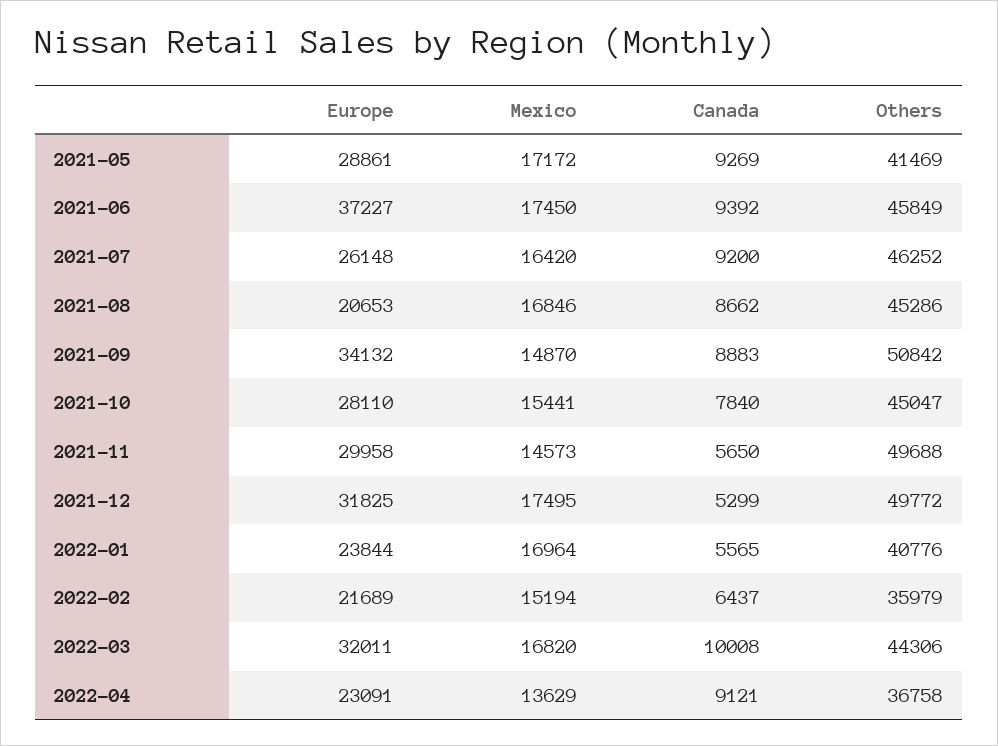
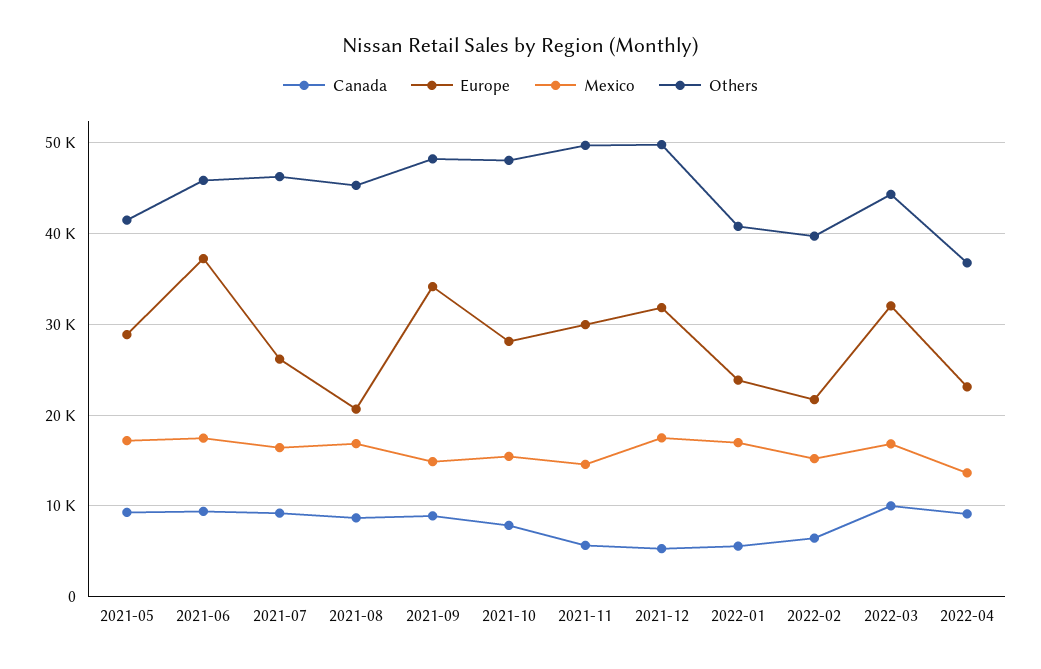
  {
    "Europe": {
      "2021-05": 28861,
      "2021-06": 37227,
      "2021-07": 26148,
      "2021-08": 20653,
      "2021-09": 34132,
      "2021-10": 28110,
      "2021-11": 29958,
      "2021-12": 31825,
      "2022-01": 23844,
      "2022-02": 21689,
      "2022-03": 32011,
      "2022-04": 23091
    },
    "Mexico": {
      "2021-05": 17172,
      "2021-06": 17450,
      "2021-07": 16420,
      "2021-08": 16846,
      "2021-09": 14870,
      "2021-10": 15441,
      "2021-11": 14573,
      "2021-12": 17495,
      "2022-01": 16964,
      "2022-02": 15194,
      "2022-03": 16820,
      "2022-04": 13629
    },
    "Canada": {
      "2021-05": 9269,
      "2021-06": 9392,
      "2021-07": 9200,
      "2021-08": 8662,
      "2021-09": 8883,
      "2021-10": 7840,
      "2021-11": 5650,
      "2021-12": 5299,
      "2022-01": 5565,
      "2022-02": 6437,
      "2022-03": 10008,
      "2022-04": 9121
    },
    "Others": {
      "2021-05": 41469,
      "2021-06": 45849,
      "2021-07": 46252,
      "2021-08": 45286,
-     "2021-09": 50842,
+     "2021-09": 48000,
-     "2021-10": 45047,
+     "2021-10": 48000,
      "2021-11": 49688,
      "2021-12": 49772,
      "2022-01": 40776,
-     "2022-02": 35979,
+     "2022-02": 40000,
      "2022-03": 44306,
      "2022-04": 36758
    }
  }

